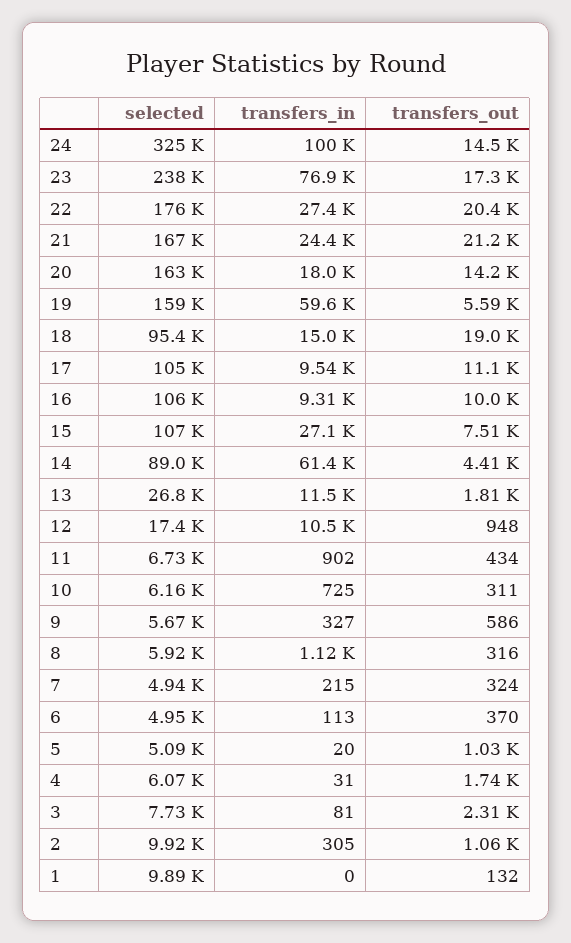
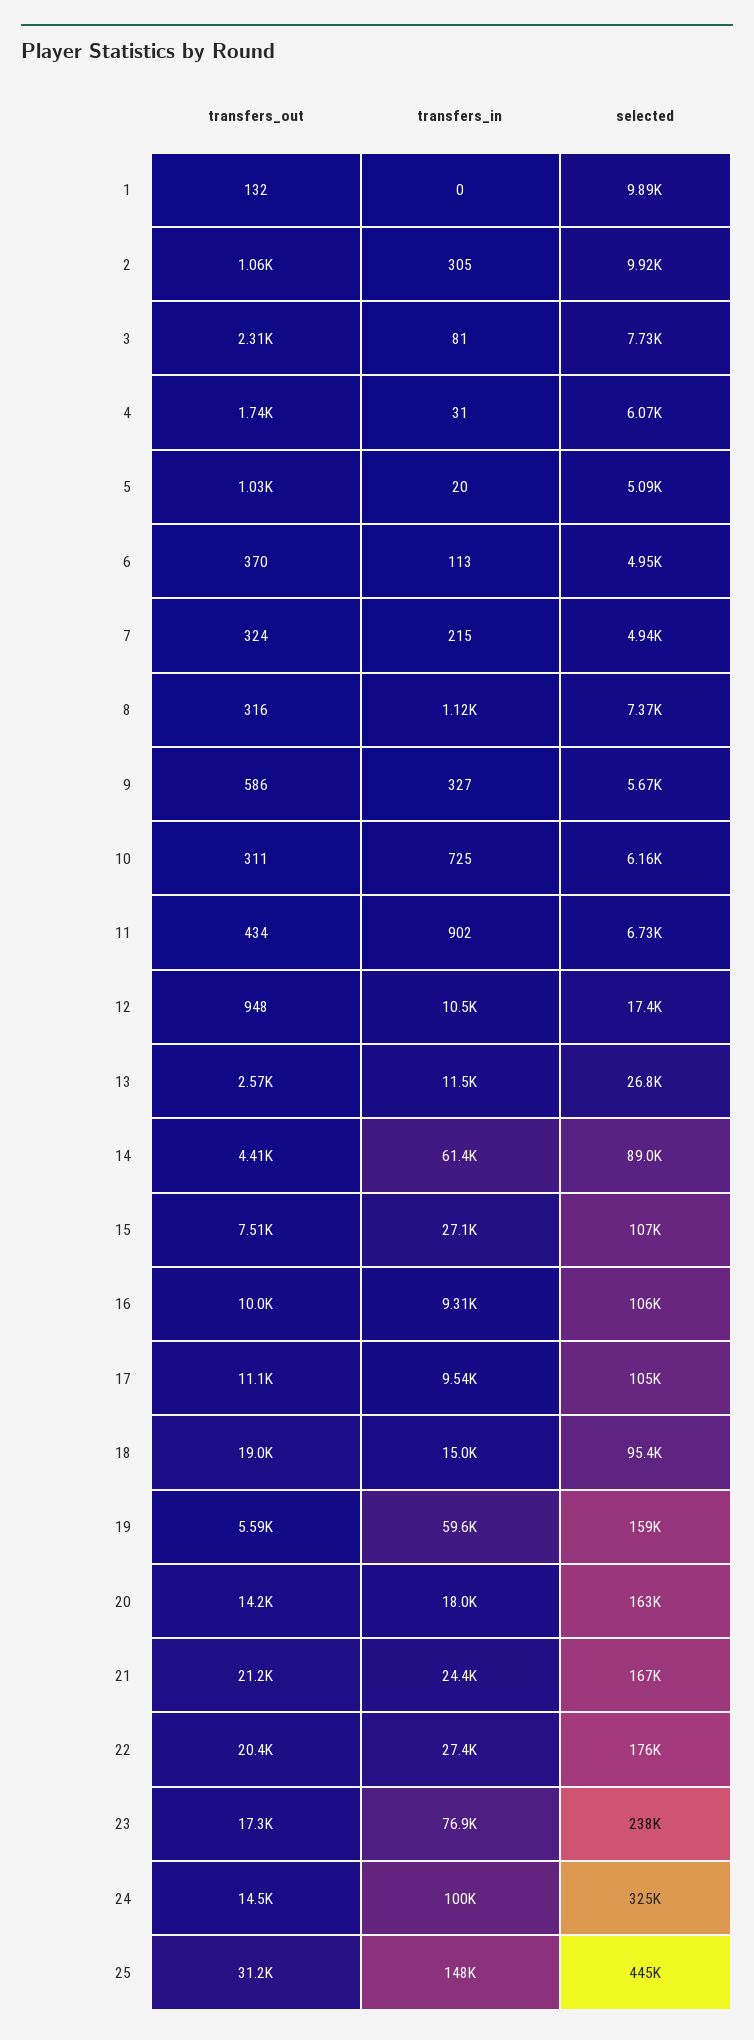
  {
    "selected": {
      "24": 325000,
      "23": 238000,
      "22": 176000,
      "21": 167000,
      "20": 163000,
      "19": 159000,
      "18": 95400,
      "17": 105000,
      "16": 106000,
      "15": 107000,
      "14": 89000,
      "13": 26800,
      "12": 17400,
      "11": 6730,
      "10": 6160,
      "9": 5670,
-     "8": 5920,
+     "8": 7370,
      "7": 4940,
      "6": 4950,
      "5": 5090,
      "4": 6070,
      "3": 7730,
      "2": 9920,
-     "1": 9890
+     "1": 9890,
+     "25": 445000
    },
    "transfers_in": {
      "24": 100000,
      "23": 76900,
      "22": 27400,
      "21": 24400,
      "20": 18000,
      "19": 59600,
      "18": 15000,
      "17": 9540,
      "16": 9310,
      "15": 27100,
      "14": 61400,
      "13": 11500,
      "12": 10500,
      "11": 902,
      "10": 725,
      "9": 327,
      "8": 1120,
      "7": 215,
      "6": 113,
      "5": 20,
      "4": 31,
      "3": 81,
      "2": 305,
-     "1": 0
+     "1": 0,
+     "25": 148000
    },
    "transfers_out": {
      "24": 14500,
      "23": 17300,
      "22": 20400,
      "21": 21200,
      "20": 14200,
      "19": 5590,
      "18": 19000,
      "17": 11100,
      "16": 10000,
      "15": 7510,
      "14": 4410,
-     "13": 1810,
+     "13": 2570,
      "12": 948,
      "11": 434,
      "10": 311,
      "9": 586,
      "8": 316,
      "7": 324,
      "6": 370,
      "5": 1030,
      "4": 1740,
      "3": 2310,
      "2": 1060,
-     "1": 132
+     "1": 132,
+     "25": 31200
    }
  }

